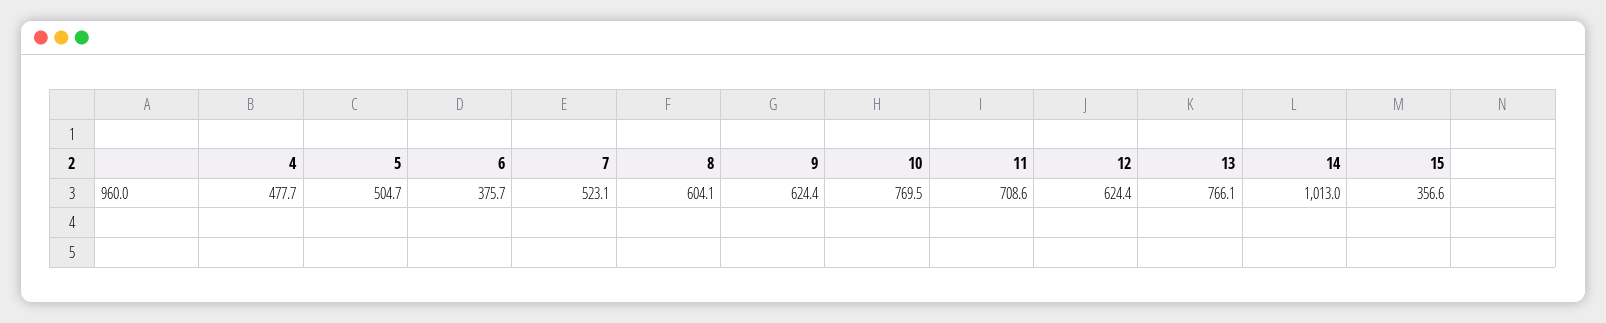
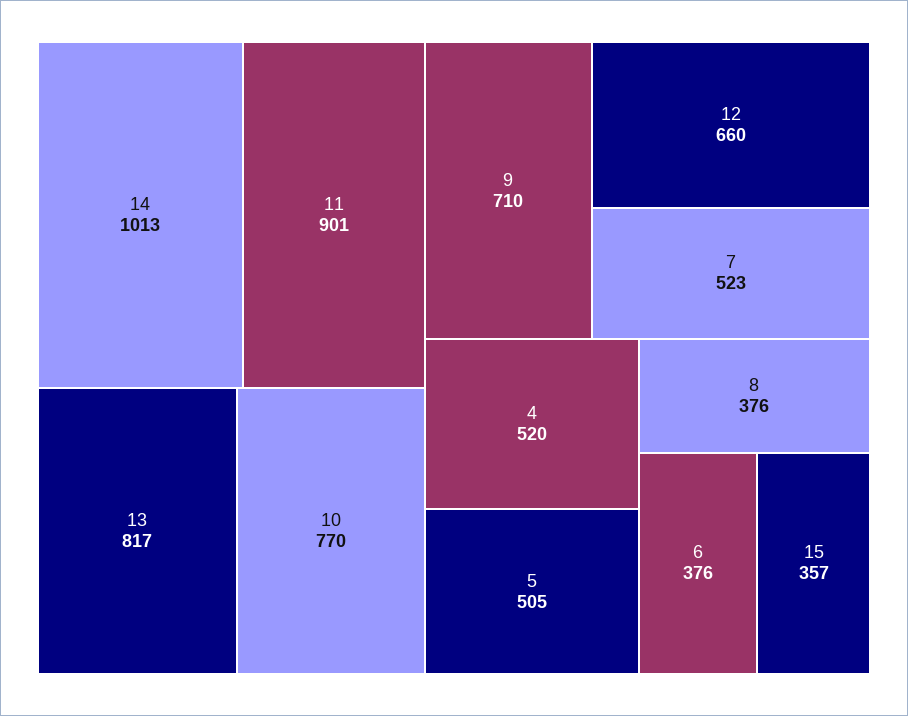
  {
-   "4": 477.7,
+   "4": 520,
    "5": 504.7,
    "6": 375.7,
    "7": 523.1,
-   "8": 604.1,
+   "8": 376,
-   "9": 624.4,
+   "9": 710,
    "10": 769.5,
-   "11": 708.6,
+   "11": 901,
-   "12": 624.4,
+   "12": 660,
-   "13": 766.1,
+   "13": 817,
    "14": 1013,
    "15": 356.6
  }

